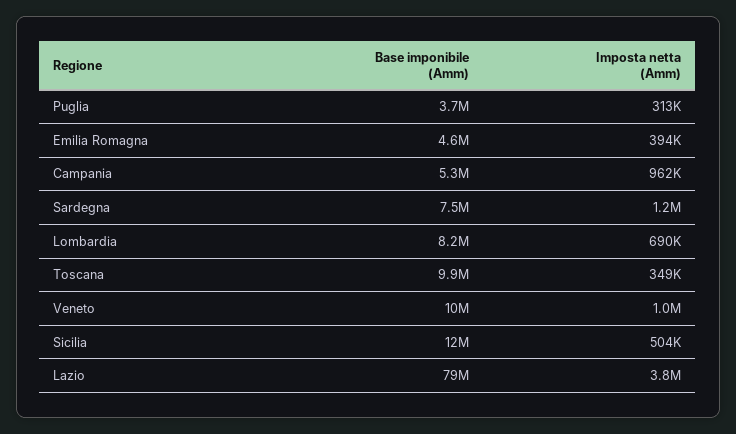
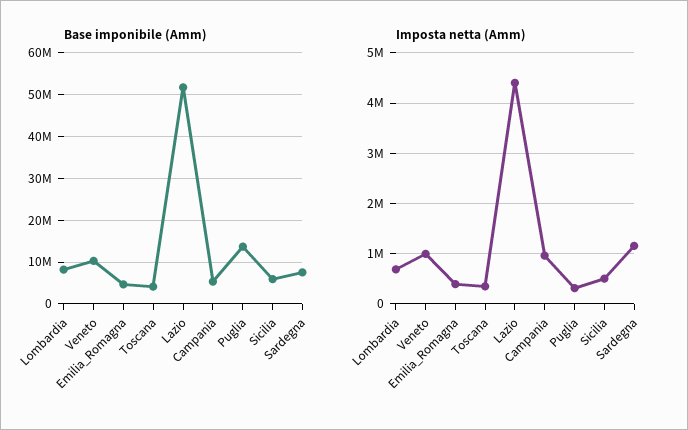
  {
    "Base imponibile (Amm)": {
-     "Puglia": 3700000,
+     "Puglia": 14000000,
      "Emilia Romagna": 4600000,
      "Campania": 5300000,
      "Sardegna": 7500000,
      "Lombardia": 8200000,
-     "Toscana": 9900000,
+     "Toscana": 4000000,
      "Veneto": 10000000,
-     "Sicilia": 12000000,
+     "Sicilia": 6000000,
-     "Lazio": 79000000
+     "Lazio": 52000000
    },
    "Imposta netta (Amm)": {
      "Puglia": 313000,
      "Emilia Romagna": 394000,
      "Campania": 962000,
      "Sardegna": 1200000,
      "Lombardia": 690000,
      "Toscana": 349000,
      "Veneto": 1000000,
      "Sicilia": 504000,
-     "Lazio": 3800000
+     "Lazio": 4400000
    }
  }

